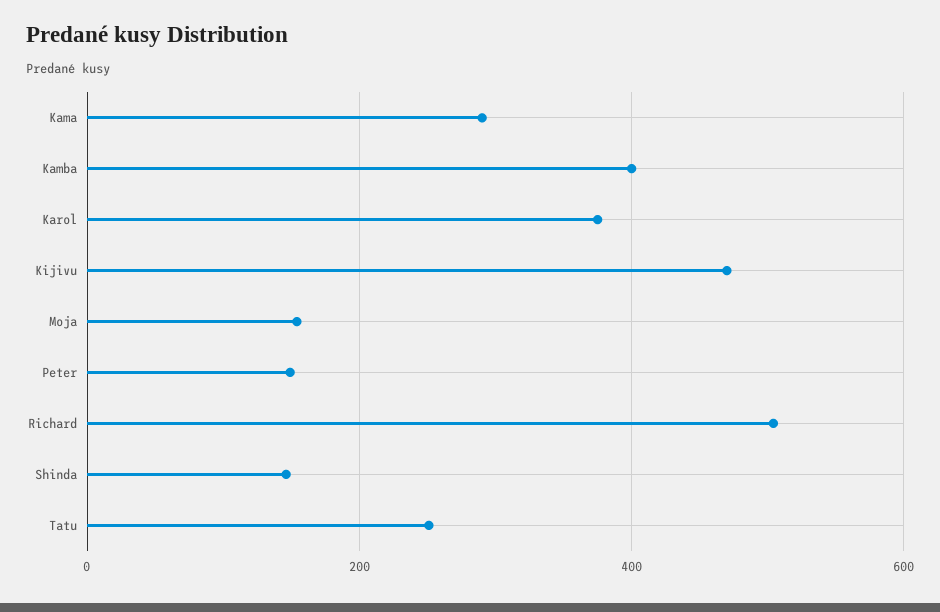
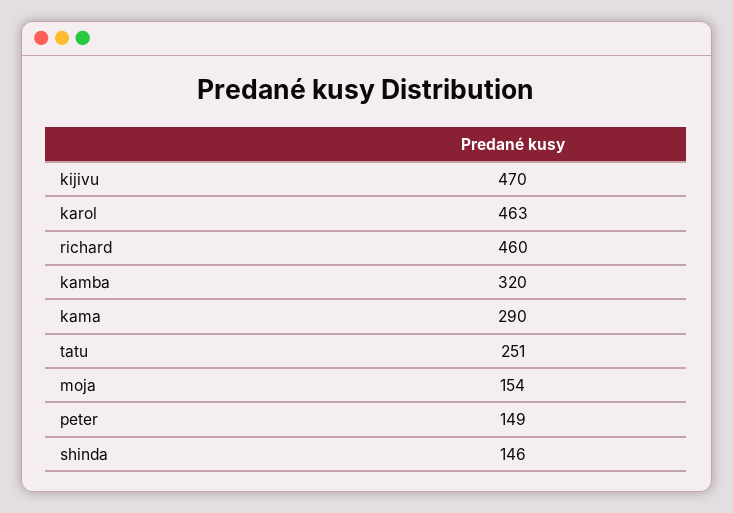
  {
    "Kama": 290,
-   "Kamba": 400,
+   "Kamba": 320,
-   "Karol": 380,
+   "Karol": 463,
    "Kijivu": 470,
    "Moja": 154,
    "Peter": 149,
-   "Richard": 500,
+   "Richard": 460,
    "Shinda": 146,
    "Tatu": 251
  }

